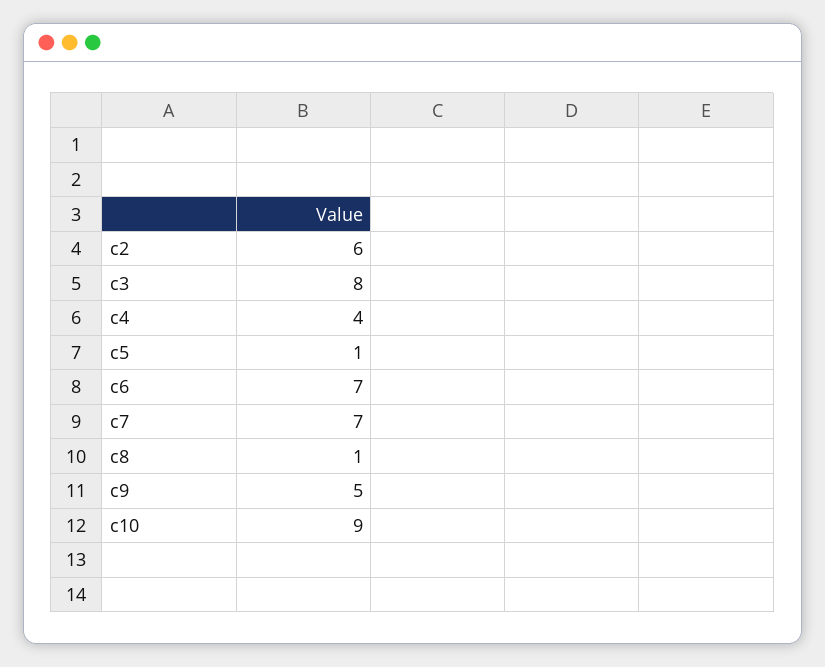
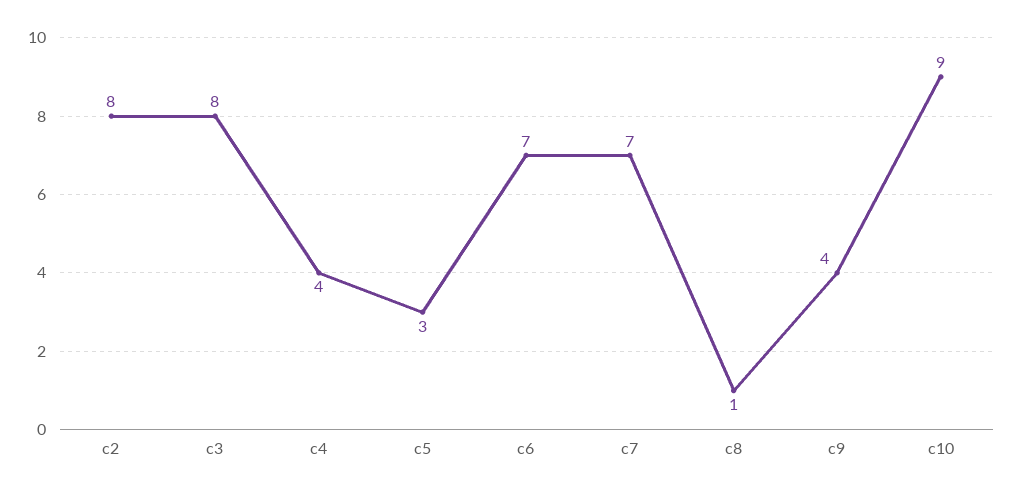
  {
-   "c2": 6,
+   "c2": 8,
    "c3": 8,
    "c4": 4,
-   "c5": 1,
+   "c5": 3,
    "c6": 7,
    "c7": 7,
    "c8": 1,
-   "c9": 5,
+   "c9": 4,
    "c10": 9
  }

